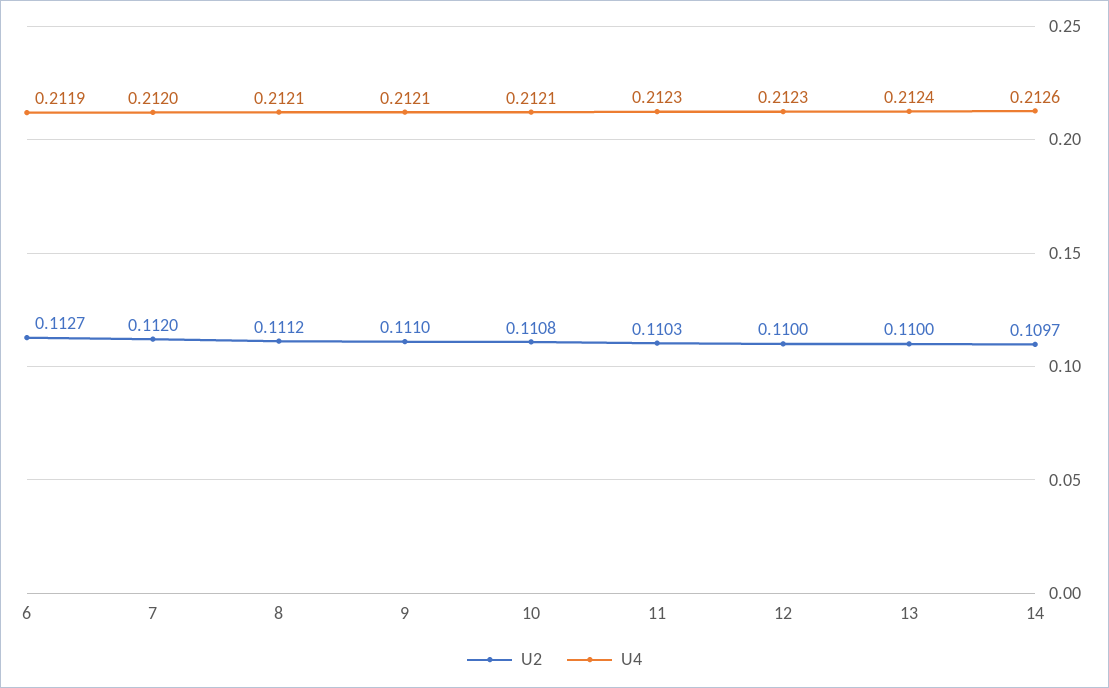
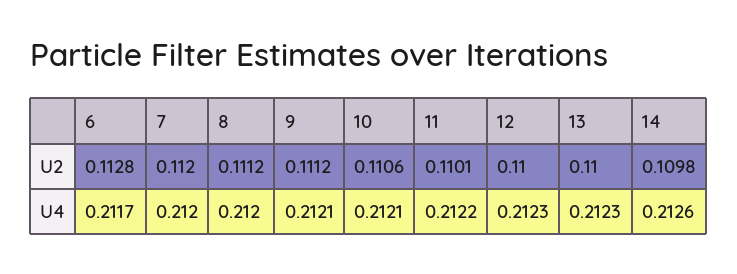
  {
    "U2": {
-     "6": 0.1127,
+     "6": 0.1128,
      "7": 0.112,
      "8": 0.1112,
-     "9": 0.111,
+     "9": 0.1112,
-     "10": 0.1108,
+     "10": 0.1106,
-     "11": 0.1103,
+     "11": 0.1101,
      "12": 0.11,
      "13": 0.11,
-     "14": 0.1097
+     "14": 0.1098
    },
    "U4": {
-     "6": 0.2119,
+     "6": 0.2117,
      "7": 0.212,
-     "8": 0.2121,
+     "8": 0.212,
      "9": 0.2121,
      "10": 0.2121,
-     "11": 0.2123,
+     "11": 0.2122,
      "12": 0.2123,
-     "13": 0.2124,
+     "13": 0.2123,
      "14": 0.2126
    }
  }

